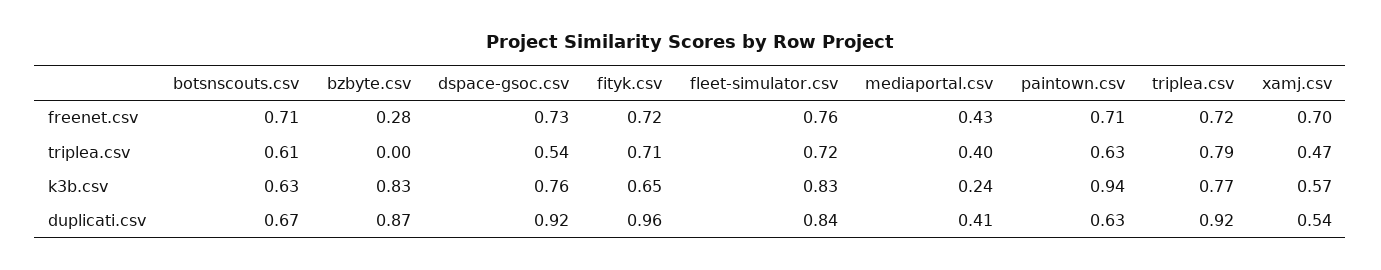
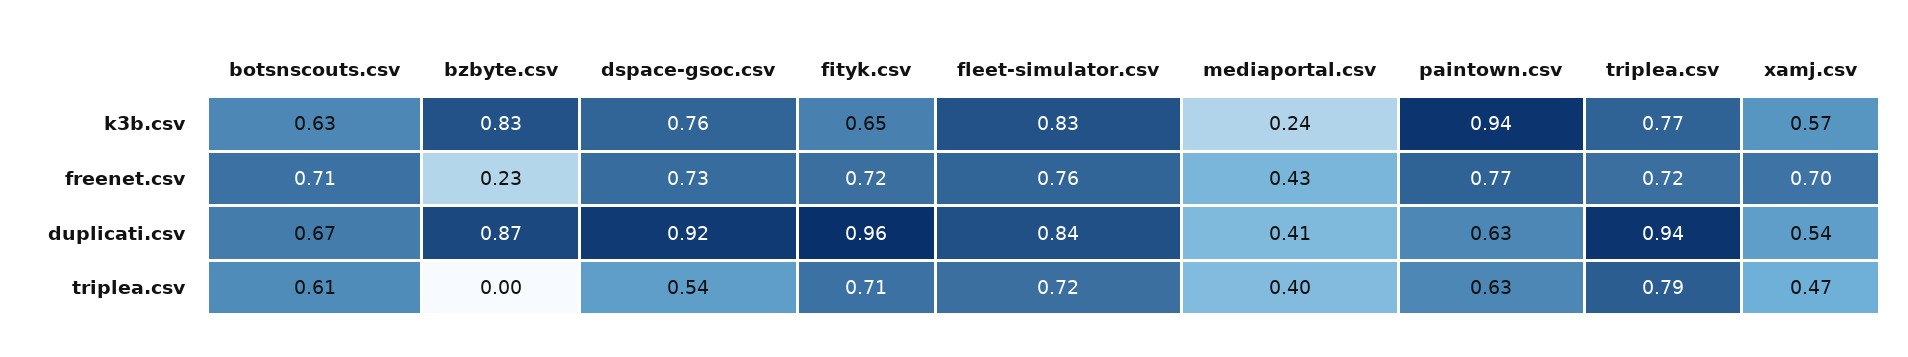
  {
    "botsnscouts.csv": {
      "freenet.csv": 0.71,
      "triplea.csv": 0.61,
      "k3b.csv": 0.63,
      "duplicati.csv": 0.67
    },
    "bzbyte.csv": {
-     "freenet.csv": 0.28,
+     "freenet.csv": 0.23,
      "triplea.csv": 0,
      "k3b.csv": 0.83,
      "duplicati.csv": 0.87
    },
    "dspace-gsoc.csv": {
      "freenet.csv": 0.73,
      "triplea.csv": 0.54,
      "k3b.csv": 0.76,
      "duplicati.csv": 0.92
    },
    "fityk.csv": {
      "freenet.csv": 0.72,
      "triplea.csv": 0.71,
      "k3b.csv": 0.65,
      "duplicati.csv": 0.96
    },
    "fleet-simulator.csv": {
      "freenet.csv": 0.76,
      "triplea.csv": 0.72,
      "k3b.csv": 0.83,
      "duplicati.csv": 0.84
    },
    "mediaportal.csv": {
      "freenet.csv": 0.43,
      "triplea.csv": 0.4,
      "k3b.csv": 0.24,
      "duplicati.csv": 0.41
    },
    "paintown.csv": {
-     "freenet.csv": 0.71,
+     "freenet.csv": 0.77,
      "triplea.csv": 0.63,
      "k3b.csv": 0.94,
      "duplicati.csv": 0.63
    },
    "triplea.csv": {
      "freenet.csv": 0.72,
      "triplea.csv": 0.79,
      "k3b.csv": 0.77,
-     "duplicati.csv": 0.92
+     "duplicati.csv": 0.94
    },
    "xamj.csv": {
      "freenet.csv": 0.7,
      "triplea.csv": 0.47,
      "k3b.csv": 0.57,
      "duplicati.csv": 0.54
    }
  }

